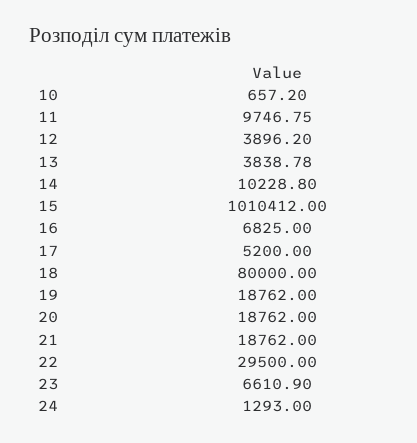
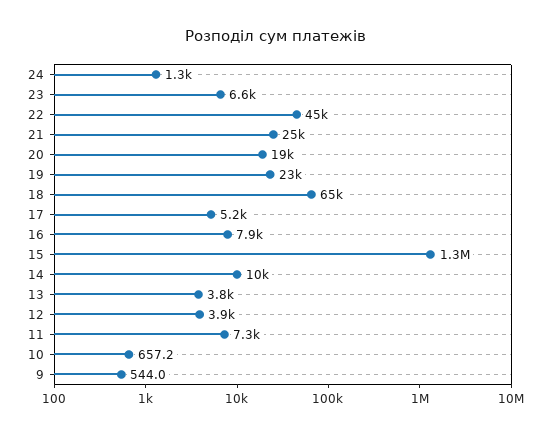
  {
    "10": 657.2,
-   "11": 9746.75,
+   "11": 7300,
    "12": 3896.2,
    "13": 3838.78,
    "14": 10228.8,
-   "15": 1010412,
+   "15": 1300000,
-   "16": 6825,
+   "16": 7900,
    "17": 5200,
-   "18": 80000,
+   "18": 65000,
-   "19": 18762,
+   "19": 23000,
    "20": 18762,
-   "21": 18762,
+   "21": 25000,
-   "22": 29500,
+   "22": 45000,
    "23": 6610.9,
-   "24": 1293
+   "24": 1293,
+   "9": 544
  }

